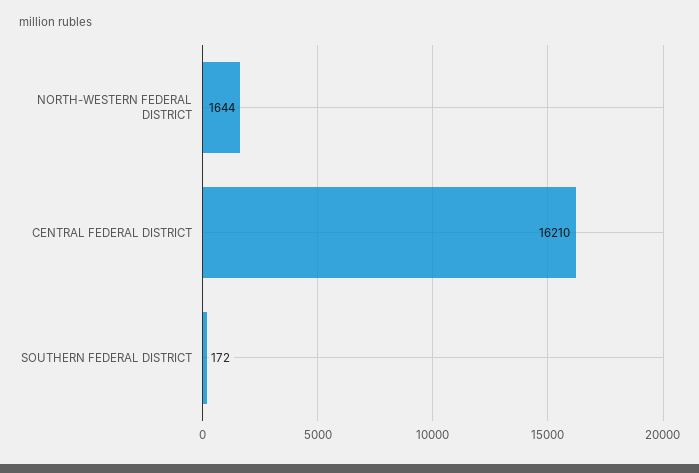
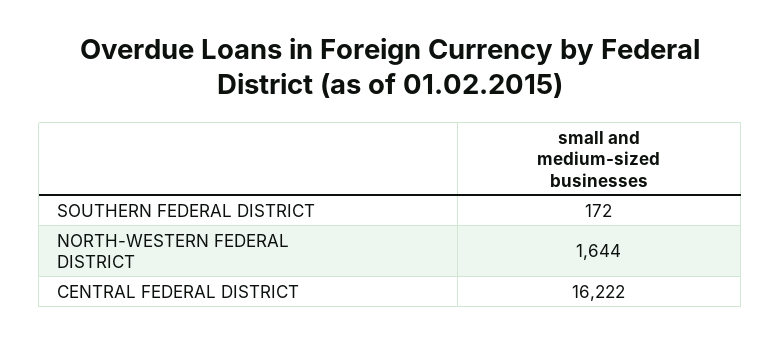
  {
    "NORTH-WESTERN FEDERAL DISTRICT": 1644,
-   "CENTRAL FEDERAL DISTRICT": 16210,
+   "CENTRAL FEDERAL DISTRICT": 16222,
    "SOUTHERN FEDERAL DISTRICT": 172
  }

